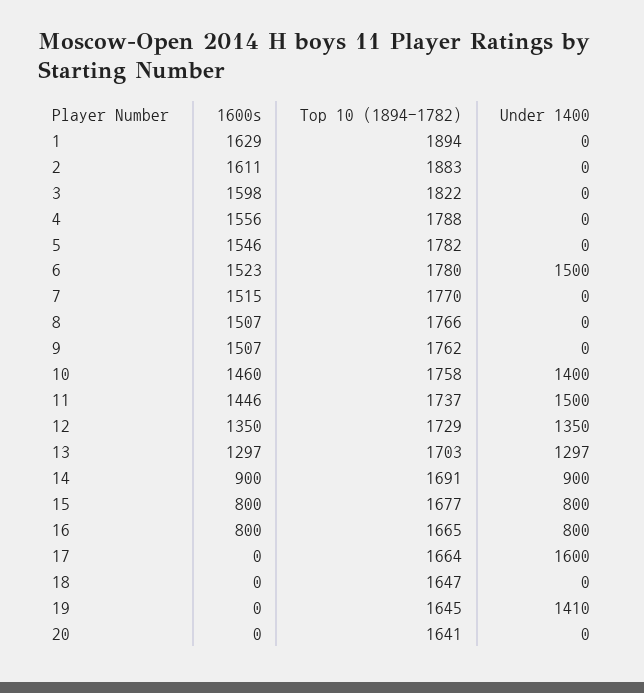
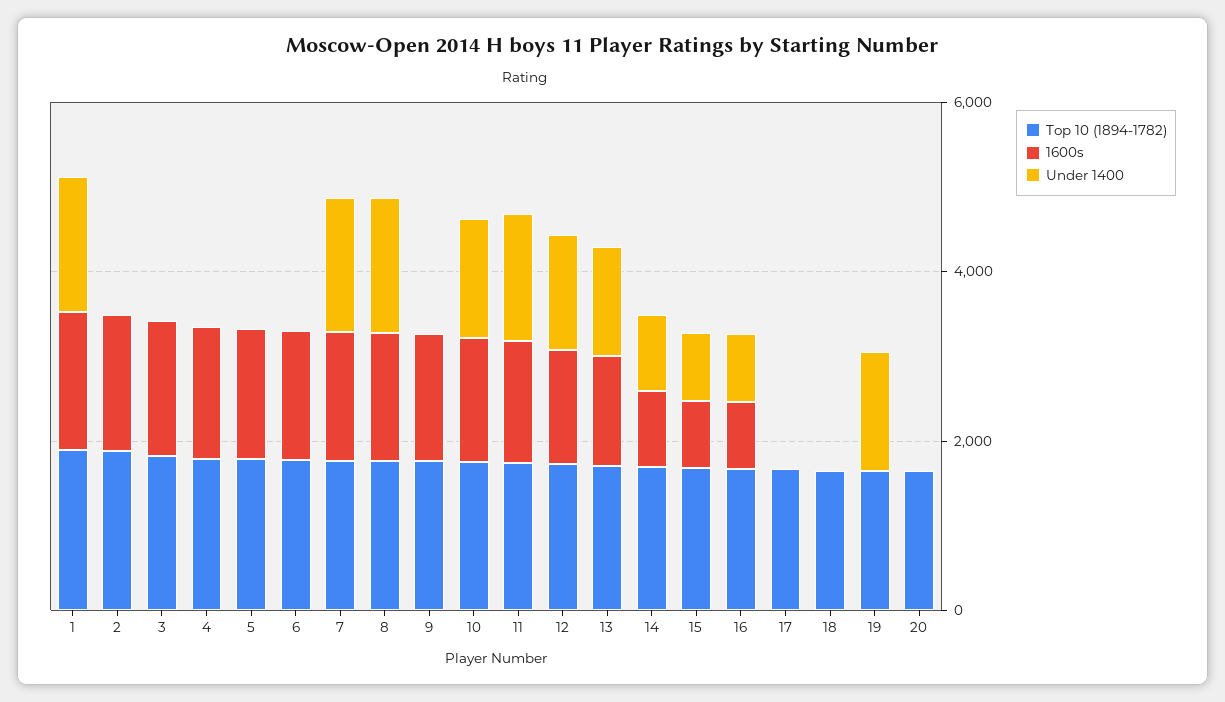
  {
    "1600s": {
      "1": 1629,
      "2": 1611,
      "3": 1598,
      "4": 1556,
      "5": 1546,
      "6": 1523,
      "7": 1515,
      "8": 1507,
      "9": 1507,
      "10": 1460,
      "11": 1446,
      "12": 1350,
      "13": 1297,
      "14": 900,
      "15": 800,
      "16": 800,
      "17": 0,
      "18": 0,
      "19": 0,
      "20": 0
    },
    "Top 10 (1894-1782)": {
      "1": 1894,
      "2": 1883,
      "3": 1822,
      "4": 1788,
      "5": 1782,
      "6": 1780,
      "7": 1770,
      "8": 1766,
      "9": 1762,
      "10": 1758,
      "11": 1737,
      "12": 1729,
      "13": 1703,
      "14": 1691,
      "15": 1677,
      "16": 1665,
      "17": 1664,
      "18": 1647,
      "19": 1645,
      "20": 1641
    },
    "Under 1400": {
-     "1": 0,
+     "1": 1500,
      "2": 0,
      "3": 0,
      "4": 0,
      "5": 0,
-     "6": 1500,
+     "6": 0,
-     "7": 0,
+     "7": 1500,
-     "8": 0,
+     "8": 1500,
      "9": 0,
      "10": 1400,
      "11": 1500,
      "12": 1350,
      "13": 1297,
      "14": 900,
      "15": 800,
      "16": 800,
-     "17": 1600,
+     "17": 0,
      "18": 0,
      "19": 1410,
      "20": 0
    }
  }

